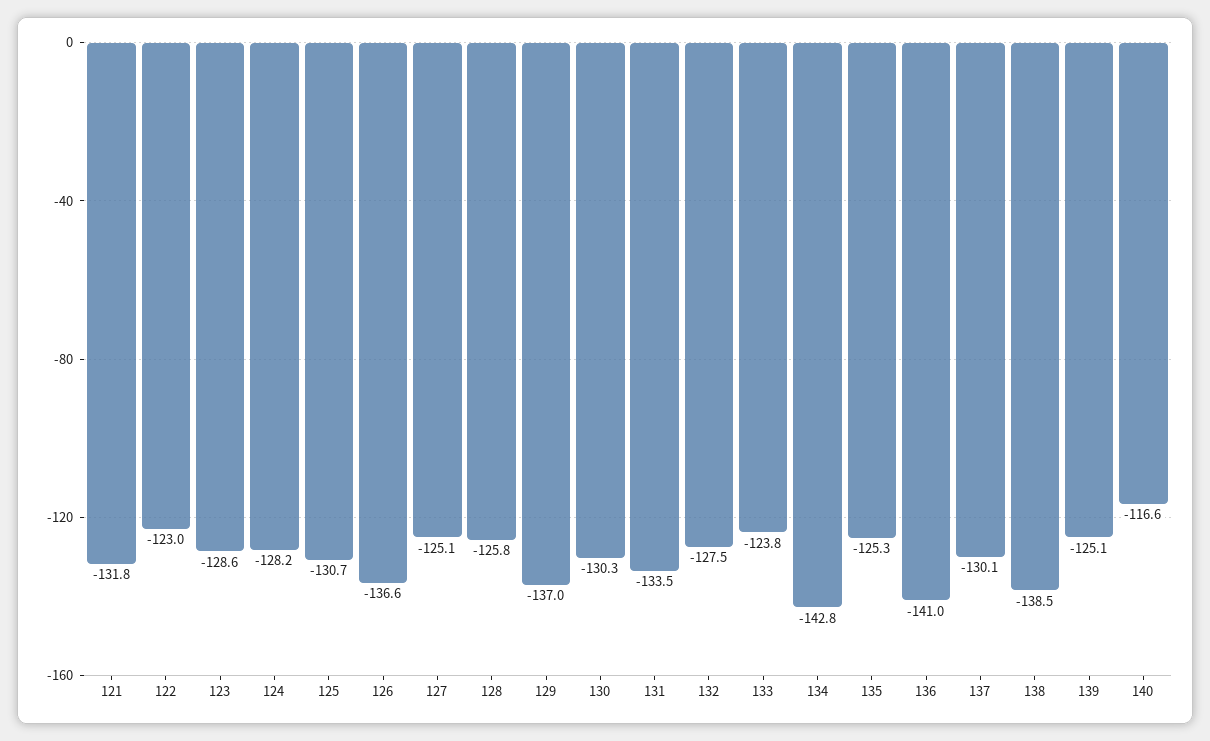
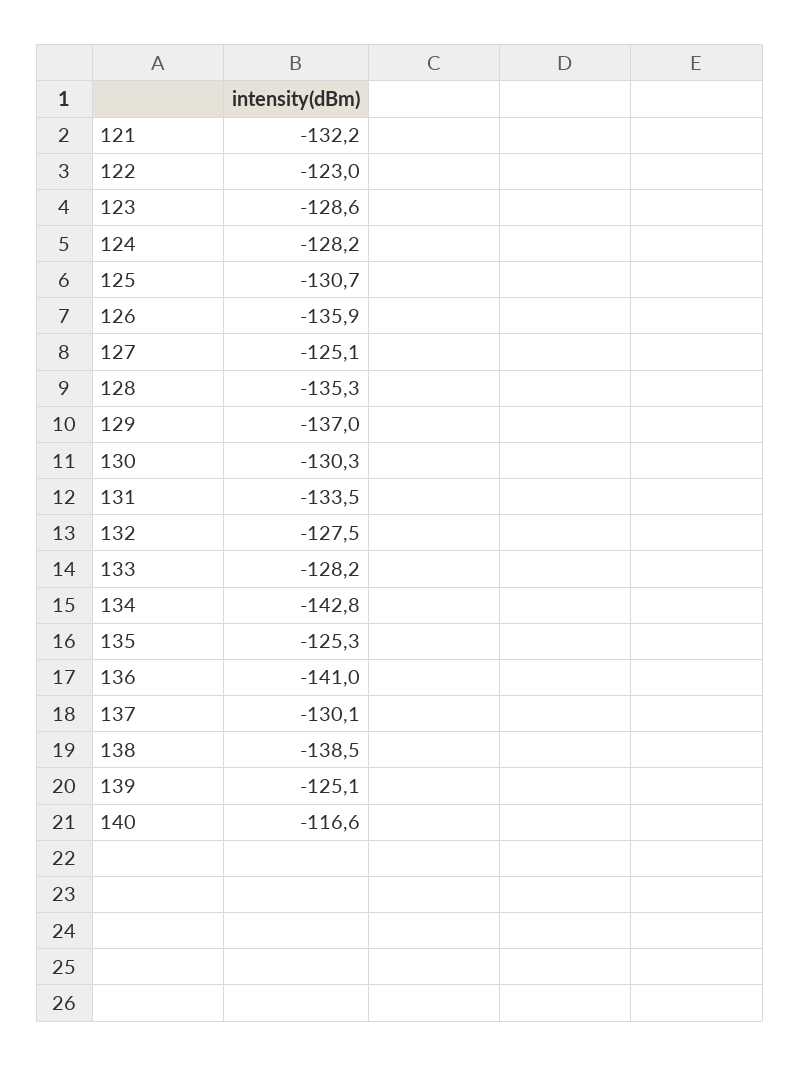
  {
-   "121": -131.8,
+   "121": -132.2,
    "122": -123,
    "123": -128.6,
    "124": -128.2,
    "125": -130.7,
-   "126": -136.6,
+   "126": -135.9,
    "127": -125.1,
-   "128": -125.8,
+   "128": -135.3,
    "129": -137,
    "130": -130.3,
    "131": -133.5,
    "132": -127.5,
-   "133": -123.8,
+   "133": -128.2,
    "134": -142.8,
    "135": -125.3,
    "136": -141,
    "137": -130.1,
    "138": -138.5,
    "139": -125.1,
    "140": -116.6
  }

